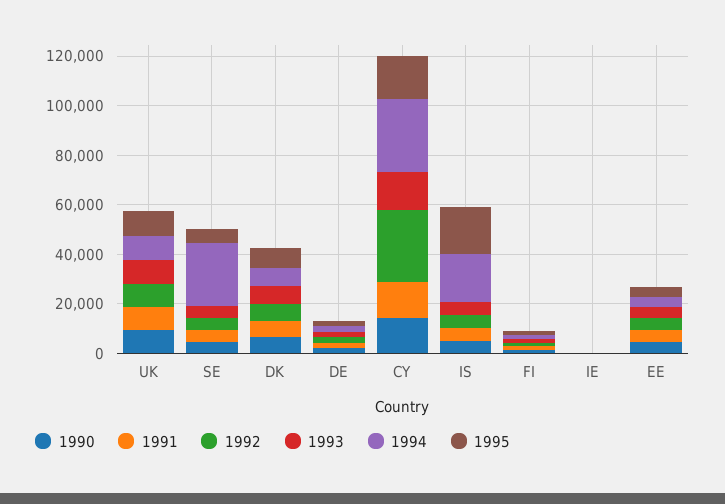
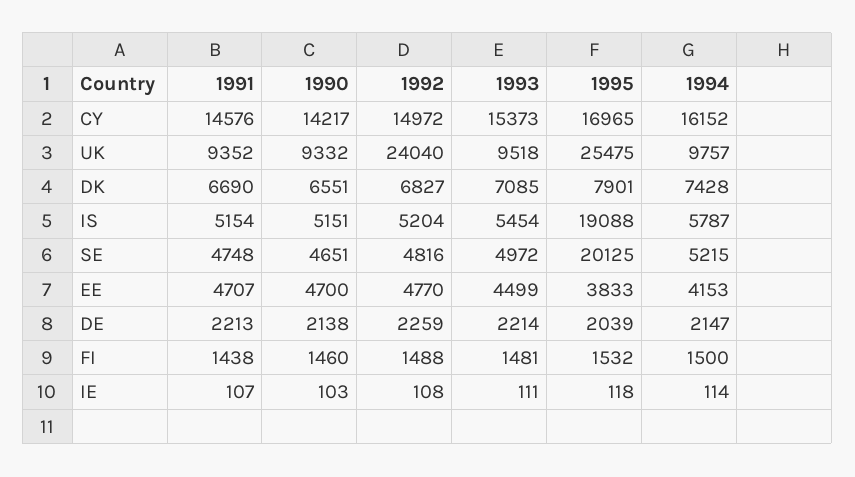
  {
    "1990": {
      "UK": 9332,
      "SE": 4651,
      "DK": 6551,
      "DE": 2138,
      "CY": 14217,
      "IS": 5151,
      "FI": 1460,
      "IE": 103,
      "EE": 4700
    },
    "1991": {
      "UK": 9352,
      "SE": 4748,
      "DK": 6690,
      "DE": 2213,
      "CY": 14576,
      "IS": 5154,
      "FI": 1438,
      "IE": 107,
      "EE": 4707
    },
    "1992": {
-     "UK": 10000,
+     "UK": 24040,
      "SE": 4816,
      "DK": 6827,
      "DE": 2259,
-     "CY": 30000,
+     "CY": 14972,
      "IS": 5204,
      "FI": 1488,
      "IE": 108,
      "EE": 4770
    },
    "1993": {
      "UK": 9518,
      "SE": 4972,
      "DK": 7085,
      "DE": 2214,
      "CY": 15373,
      "IS": 5454,
      "FI": 1481,
      "IE": 111,
      "EE": 4499
    },
    "1994": {
      "UK": 9757,
-     "SE": 25000,
+     "SE": 5215,
      "DK": 7428,
      "DE": 2147,
-     "CY": 30000,
+     "CY": 16152,
-     "IS": 20000,
+     "IS": 5787,
      "FI": 1500,
      "IE": 114,
      "EE": 4153
    },
    "1995": {
-     "UK": 10000,
+     "UK": 25475,
-     "SE": 5000,
+     "SE": 20125,
      "DK": 7901,
      "DE": 2039,
      "CY": 16965,
      "IS": 19088,
      "FI": 1532,
      "IE": 118,
      "EE": 3833
    }
  }

